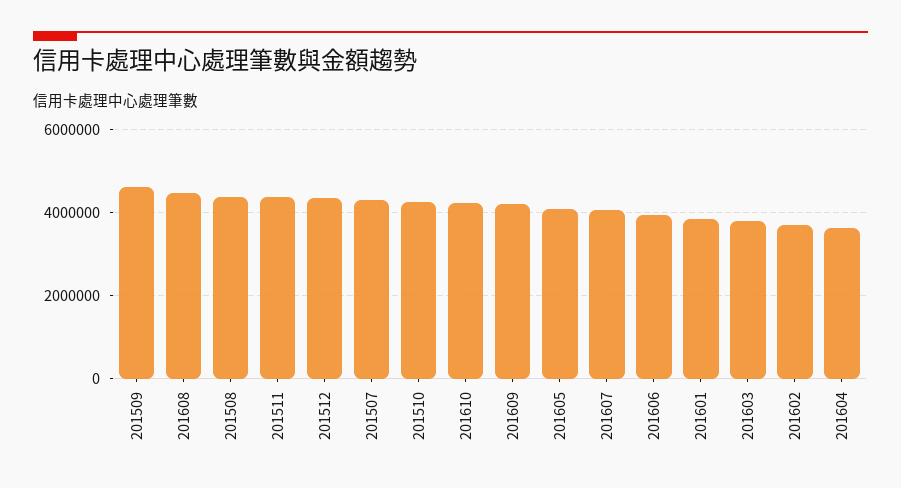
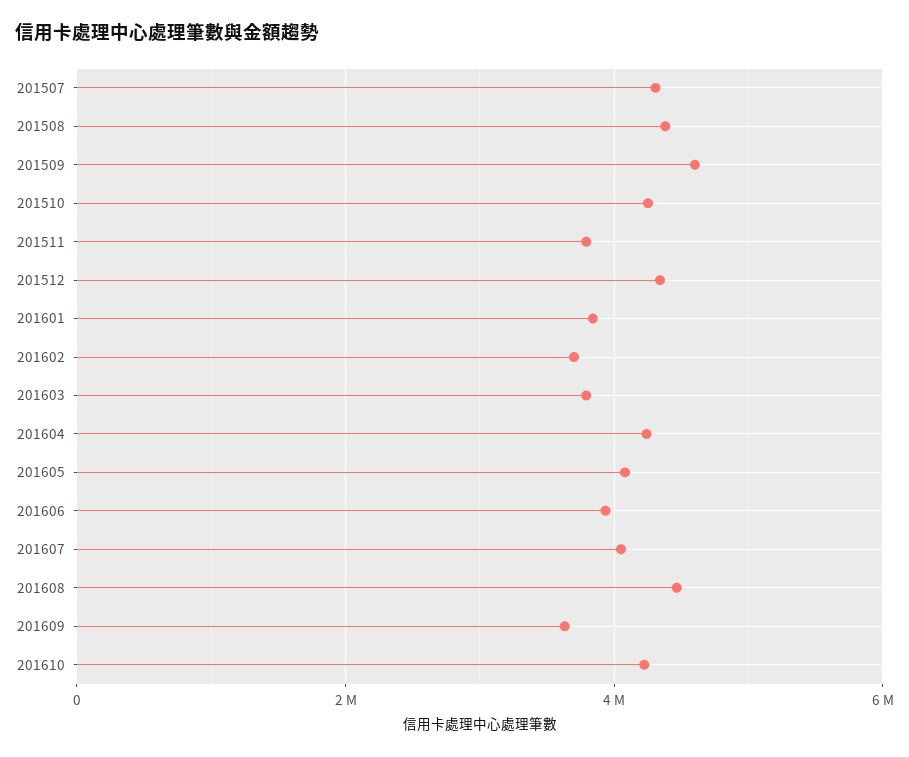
  {
    "201509": 4600000,
    "201608": 4400000,
    "201508": 4400000,
-   "201511": 4400000,
+   "201511": 3800000,
    "201512": 4400000,
    "201507": 4400000,
    "201510": 4200000,
    "201610": 4200000,
-   "201609": 4200000,
+   "201609": 3600000,
    "201605": 4000000,
    "201607": 4000000,
    "201606": 4000000,
    "201601": 3800000,
    "201603": 3800000,
    "201602": 3800000,
-   "201604": 3600000
+   "201604": 4200000
  }

